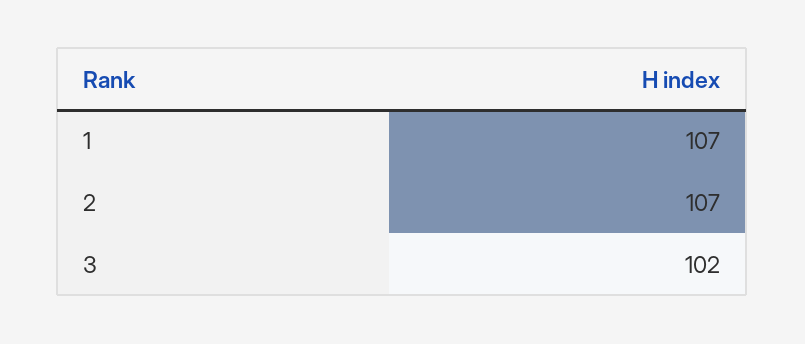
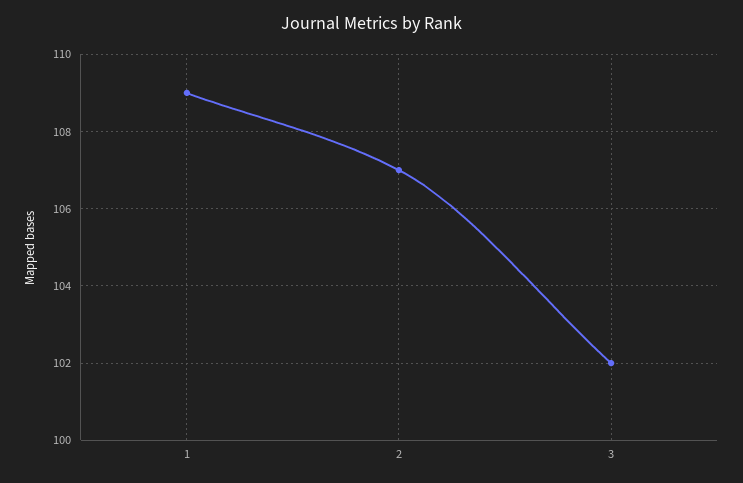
  {
-   "1": 107,
+   "1": 109,
    "2": 107,
    "3": 102
  }

